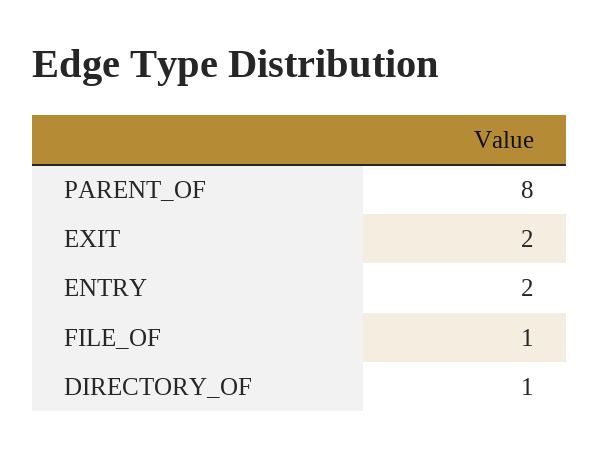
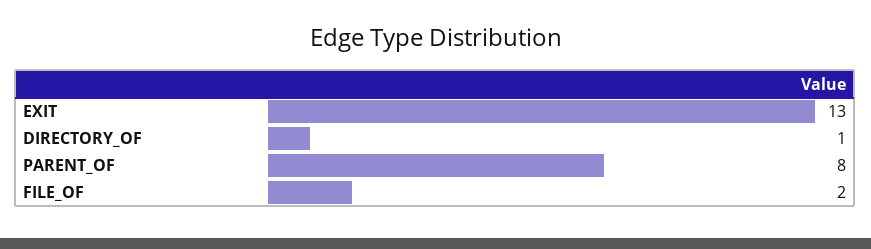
  {
    "PARENT_OF": 8,
-   "EXIT": 2,
+   "EXIT": 13,
-   "ENTRY": 2,
-   "FILE_OF": 1,
+   "FILE_OF": 2,
    "DIRECTORY_OF": 1
  }

